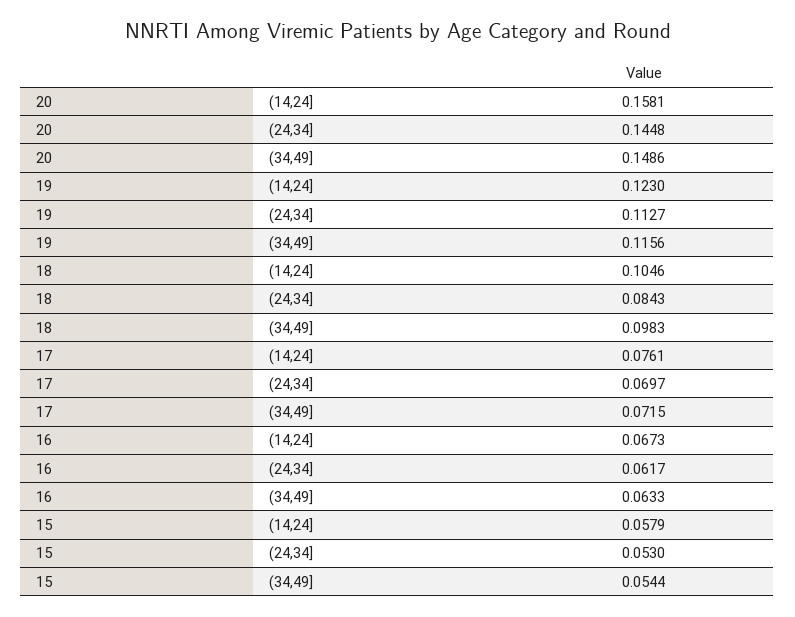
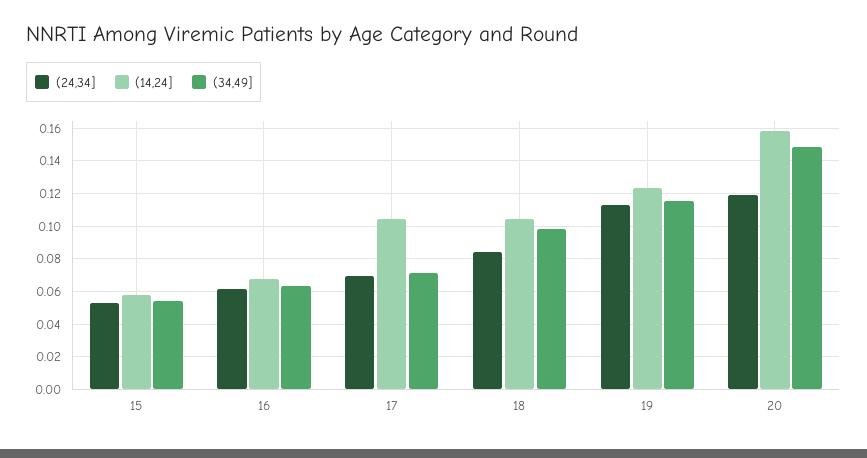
  {
    "(14,24]": {
      "20": 0.1581,
      "19": 0.123,
      "18": 0.1046,
-     "17": 0.0761,
+     "17": 0.105,
      "16": 0.0673,
      "15": 0.0579
    },
    "(24,34]": {
-     "20": 0.1448,
+     "20": 0.12,
      "19": 0.1127,
      "18": 0.0843,
      "17": 0.0697,
      "16": 0.0617,
      "15": 0.053
    },
    "(34,49]": {
      "20": 0.1486,
      "19": 0.1156,
      "18": 0.0983,
      "17": 0.0715,
      "16": 0.0633,
      "15": 0.0544
    }
  }

